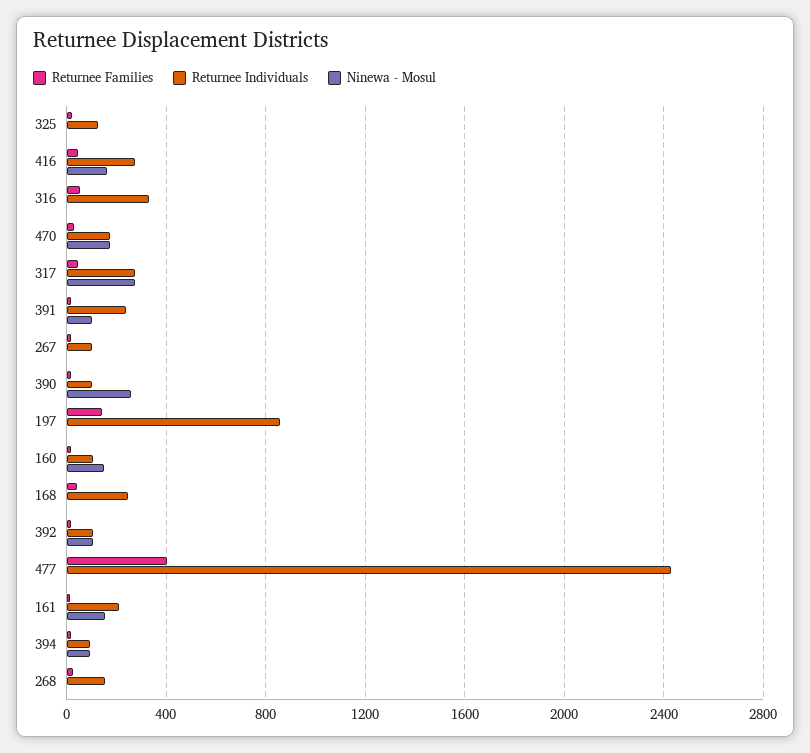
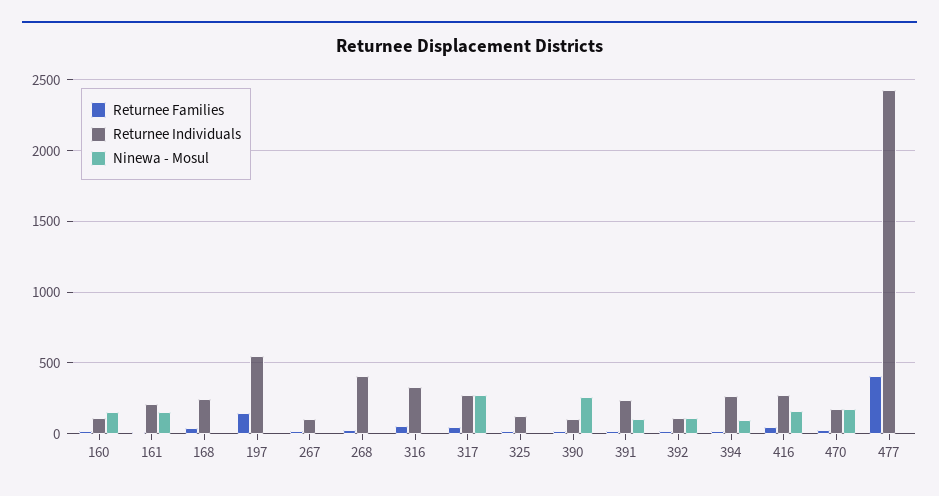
  {
    "Returnee Families": {
      "325": 0,
      "416": 50,
      "316": 50,
      "470": 50,
      "317": 50,
      "391": 0,
      "267": 0,
      "390": 0,
      "197": 150,
      "160": 0,
      "168": 50,
      "392": 0,
      "477": 400,
      "161": 0,
      "394": 0,
      "268": 50
    },
    "Returnee Individuals": {
      "325": 150,
      "416": 300,
      "316": 350,
      "470": 150,
      "317": 300,
      "391": 250,
      "267": 100,
      "390": 100,
-     "197": 850,
+     "197": 550,
      "160": 100,
      "168": 250,
      "392": 100,
      "477": 2450,
      "161": 200,
-     "394": 100,
+     "394": 250,
-     "268": 150
+     "268": 400
    },
    "Ninewa - Mosul": {
      "325": 0,
      "416": 150,
      "316": 0,
      "470": 150,
      "317": 300,
      "391": 100,
      "267": 0,
      "390": 250,
      "197": 0,
      "160": 150,
      "168": 0,
      "392": 100,
      "477": 0,
      "161": 150,
      "394": 100,
      "268": 0
    }
  }

